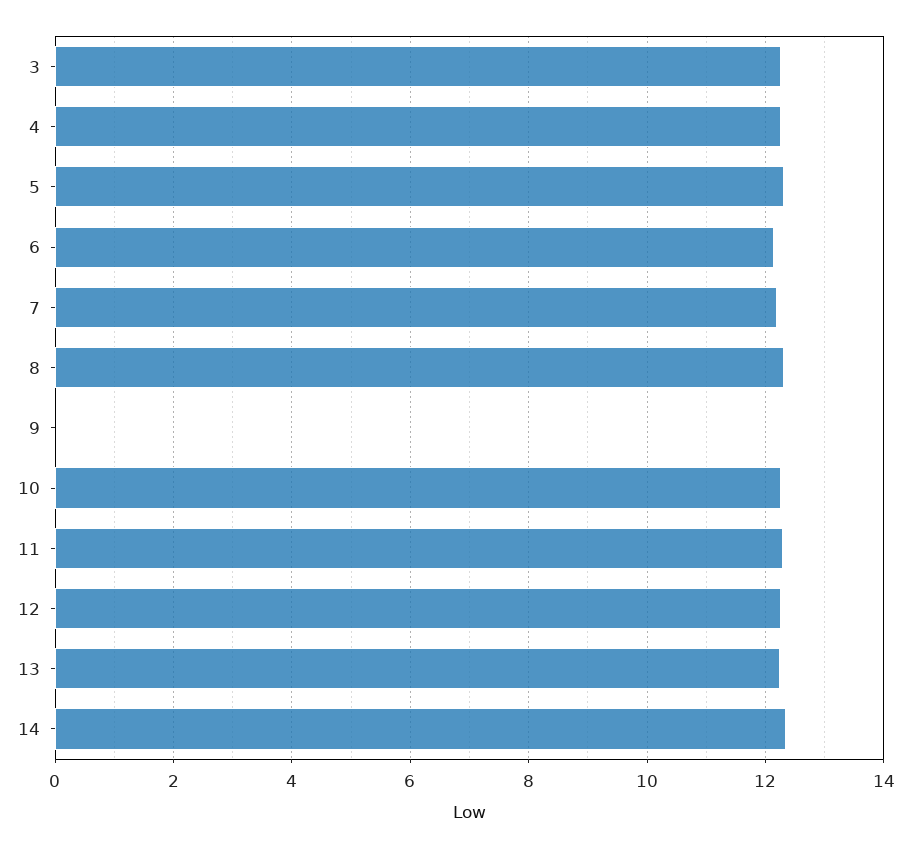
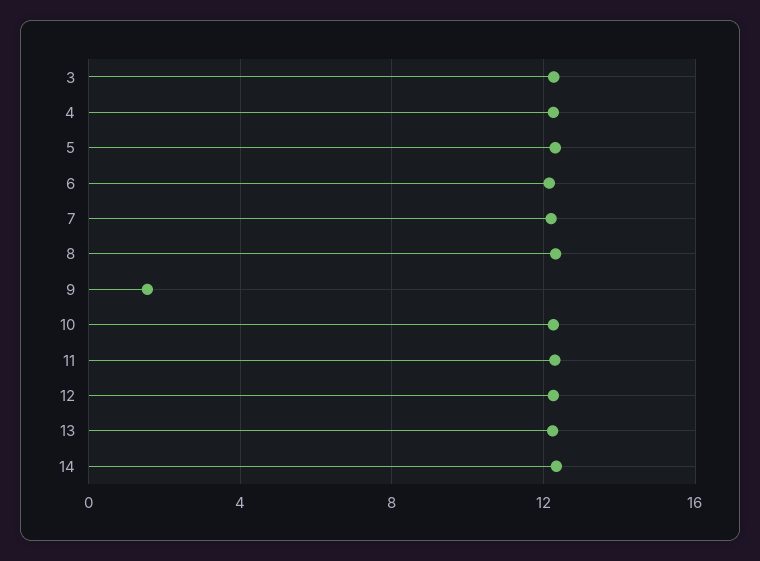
  {
    "3": 12.2,
    "4": 12.2,
    "5": 12.4,
    "6": 12.2,
    "7": 12.2,
    "8": 12.4,
-   "9": 0,
+   "9": 1.5,
    "10": 12.2,
    "11": 12.4,
    "12": 12.2,
    "13": 12.2,
    "14": 12.4
  }

